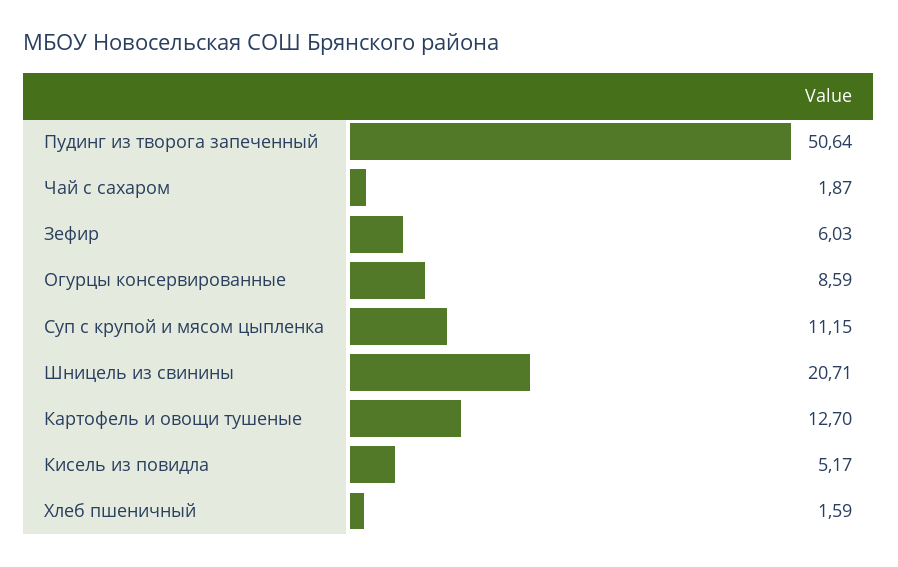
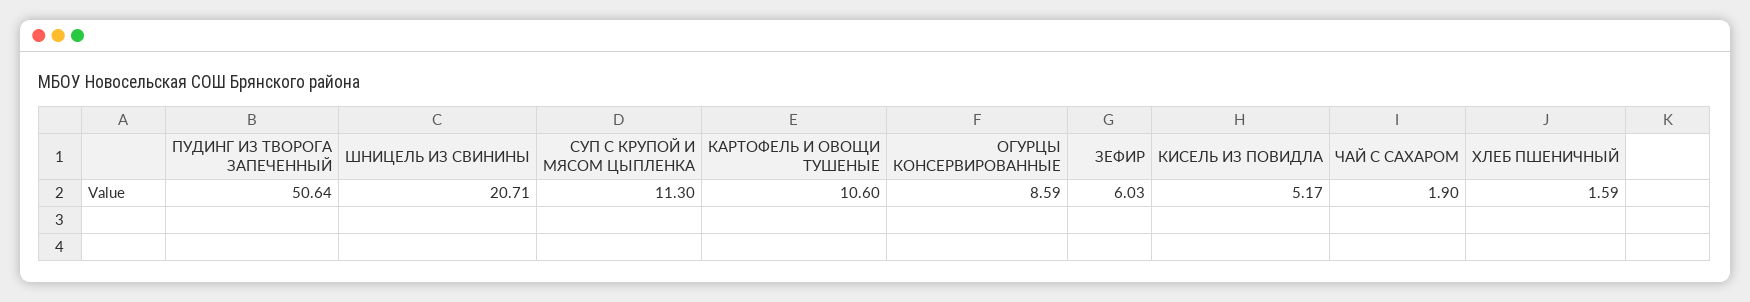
  {
    "Пудинг из творога запеченный": 50.64,
-   "Чай с сахаром": 1.87,
+   "Чай с сахаром": 1.9,
    "Зефир": 6.03,
    "Огурцы консервированные": 8.59,
-   "Суп с крупой и мясом цыпленка": 11.15,
+   "Суп с крупой и мясом цыпленка": 11.3,
    "Шницель из свинины": 20.71,
-   "Картофель и овощи тушеные": 12.7,
+   "Картофель и овощи тушеные": 10.6,
    "Кисель из повидла": 5.17,
    "Хлеб пшеничный": 1.59
  }

